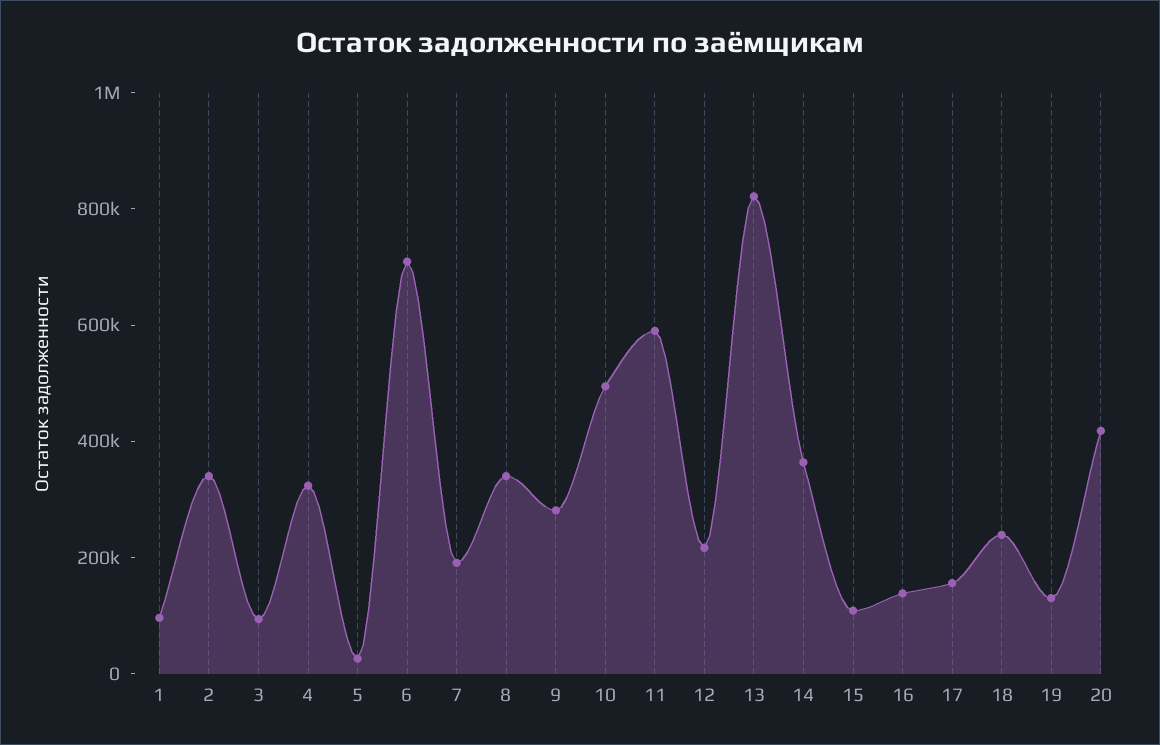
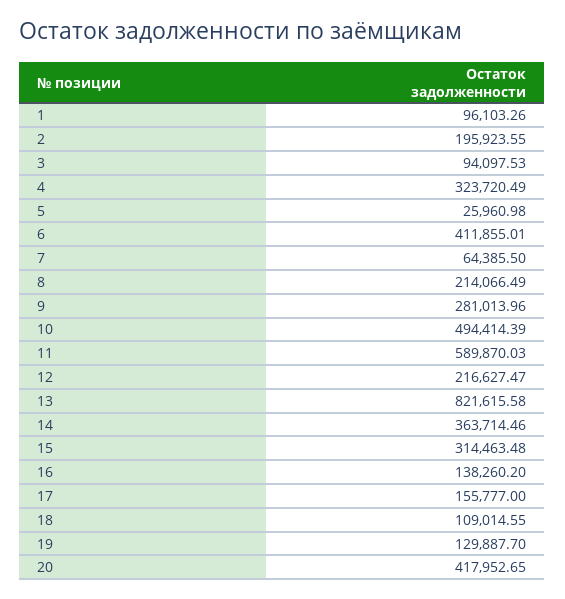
  {
    "1": 96103.26,
-   "2": 350000,
+   "2": 195923.55,
    "3": 94097.53,
    "4": 323720.49,
    "5": 25960.98,
-   "6": 700000,
+   "6": 411855.01,
-   "7": 200000,
+   "7": 64385.5,
-   "8": 350000,
+   "8": 214066.49,
    "9": 281013.96,
    "10": 494414.39,
    "11": 589870.03,
    "12": 216627.47,
    "13": 821615.58,
    "14": 363714.46,
-   "15": 100000,
+   "15": 314463.48,
    "16": 138260.2,
    "17": 155777,
-   "18": 250000,
+   "18": 109014.55,
    "19": 129887.7,
    "20": 417952.65
  }

